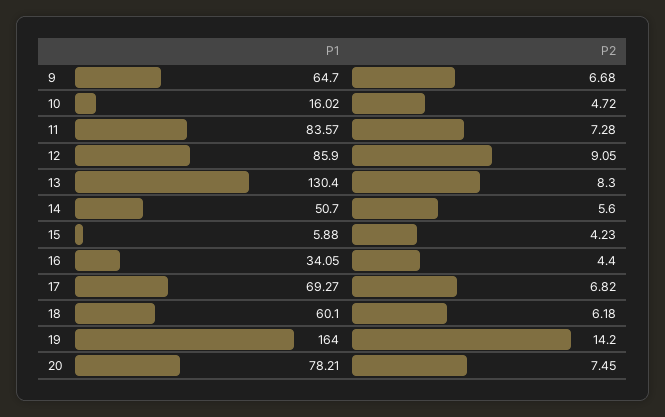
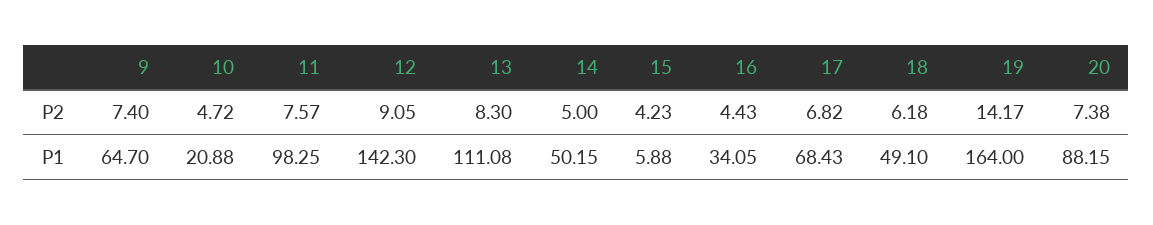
  {
    "P1": {
      "9": 64.7,
-     "10": 16.02,
+     "10": 20.88,
-     "11": 83.57,
+     "11": 98.25,
-     "12": 85.9,
+     "12": 142.3,
-     "13": 130.4,
+     "13": 111.08,
-     "14": 50.7,
+     "14": 50.15,
      "15": 5.88,
      "16": 34.05,
-     "17": 69.27,
+     "17": 68.43,
-     "18": 60.1,
+     "18": 49.1,
      "19": 164,
-     "20": 78.21
+     "20": 88.15
    },
    "P2": {
-     "9": 6.68,
+     "9": 7.4,
      "10": 4.72,
-     "11": 7.28,
+     "11": 7.57,
      "12": 9.05,
      "13": 8.3,
-     "14": 5.6,
+     "14": 5,
      "15": 4.23,
-     "16": 4.4,
+     "16": 4.43,
      "17": 6.82,
      "18": 6.18,
-     "19": 14.2,
+     "19": 14.17,
-     "20": 7.45
+     "20": 7.38
    }
  }

